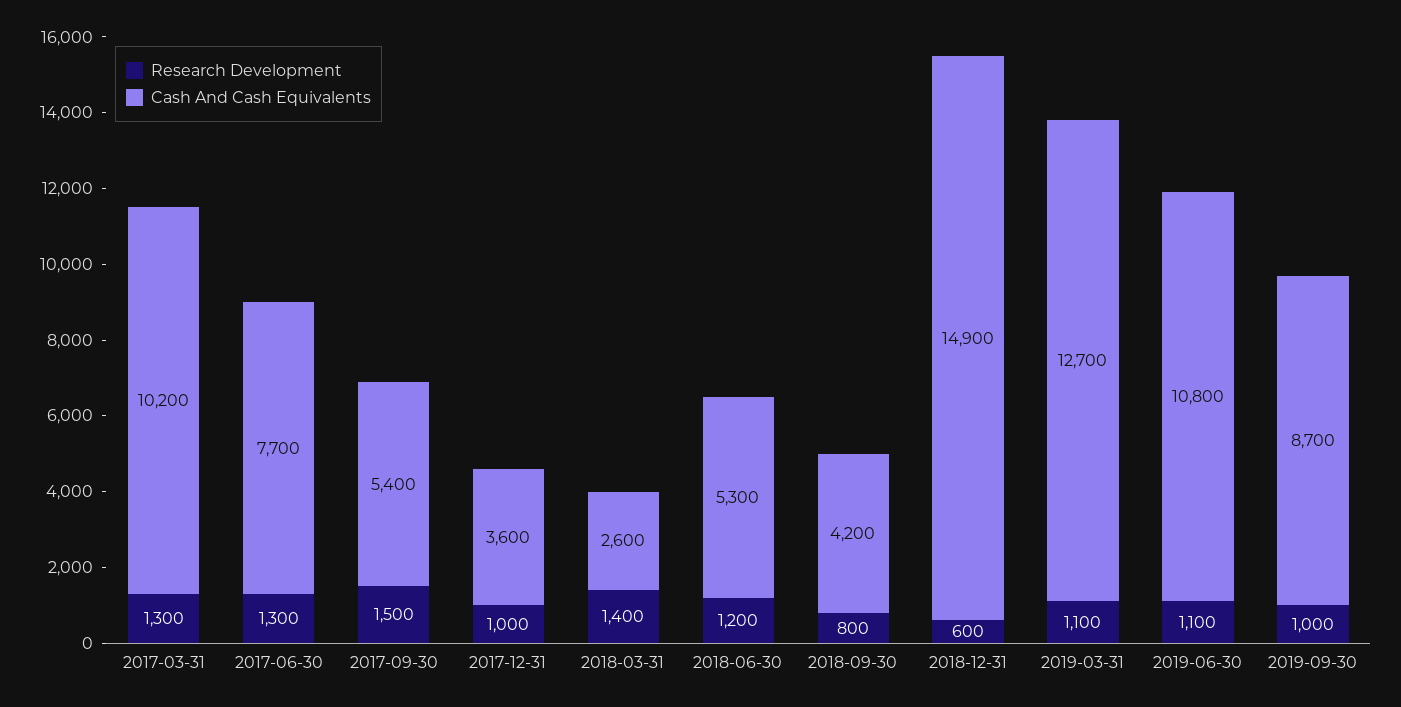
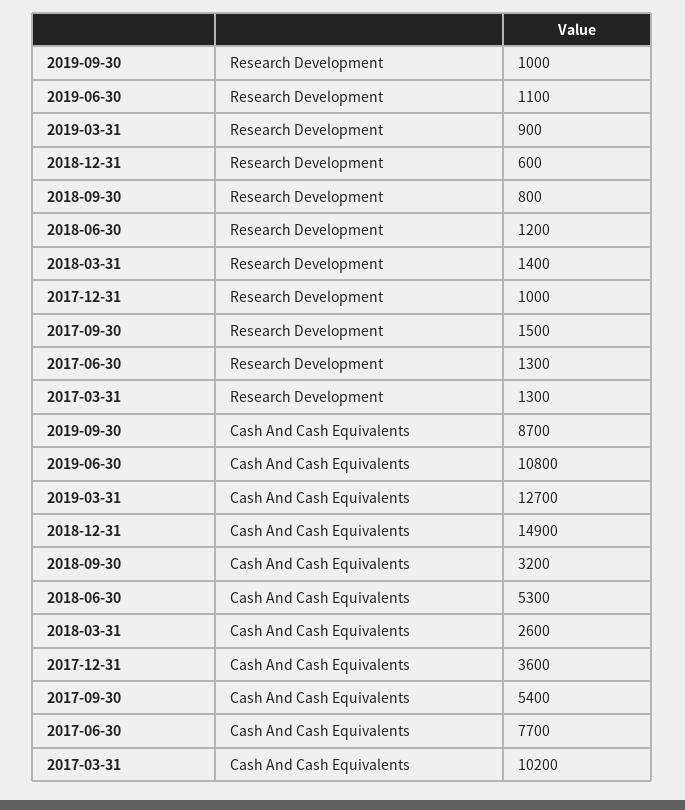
  {
    "Research Development": {
      "2017-03-31": 1300,
      "2017-06-30": 1300,
      "2017-09-30": 1500,
      "2017-12-31": 1000,
      "2018-03-31": 1400,
      "2018-06-30": 1200,
      "2018-09-30": 800,
      "2018-12-31": 600,
-     "2019-03-31": 1100,
+     "2019-03-31": 900,
      "2019-06-30": 1100,
      "2019-09-30": 1000
    },
    "Cash And Cash Equivalents": {
      "2017-03-31": 10200,
      "2017-06-30": 7700,
      "2017-09-30": 5400,
      "2017-12-31": 3600,
      "2018-03-31": 2600,
      "2018-06-30": 5300,
-     "2018-09-30": 4200,
+     "2018-09-30": 3200,
      "2018-12-31": 14900,
      "2019-03-31": 12700,
      "2019-06-30": 10800,
      "2019-09-30": 8700
    }
  }

